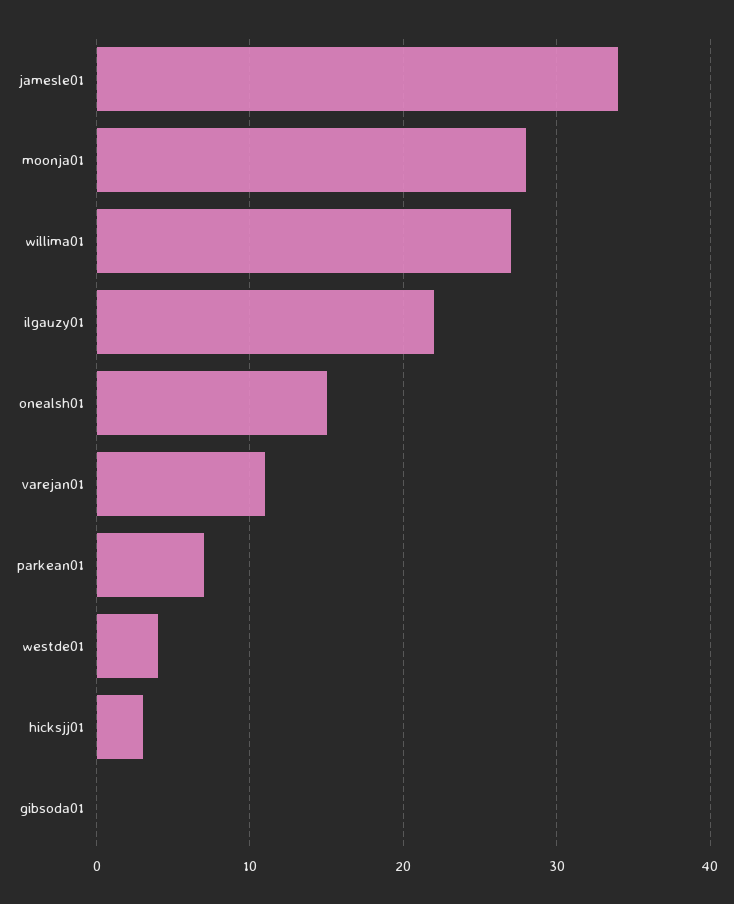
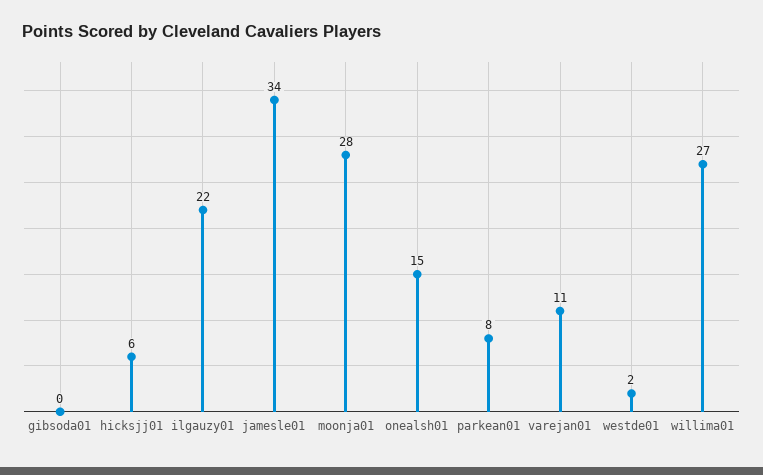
  {
    "jamesle01": 34,
    "moonja01": 28,
    "willima01": 27,
    "ilgauzy01": 22,
    "onealsh01": 15,
    "varejan01": 11,
-   "parkean01": 7,
+   "parkean01": 8,
-   "westde01": 4,
+   "westde01": 2,
-   "hicksjj01": 3,
+   "hicksjj01": 6,
    "gibsoda01": 0
  }

